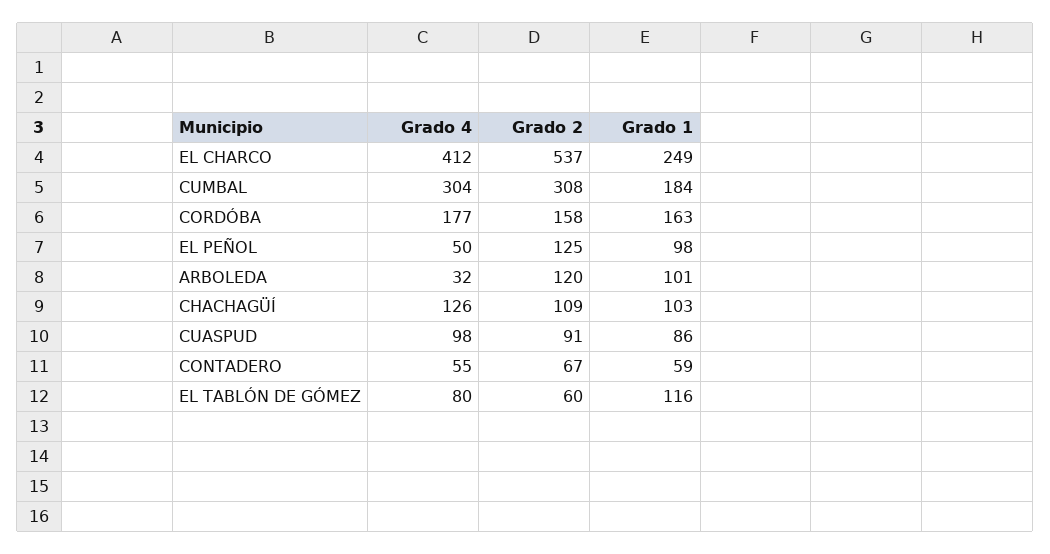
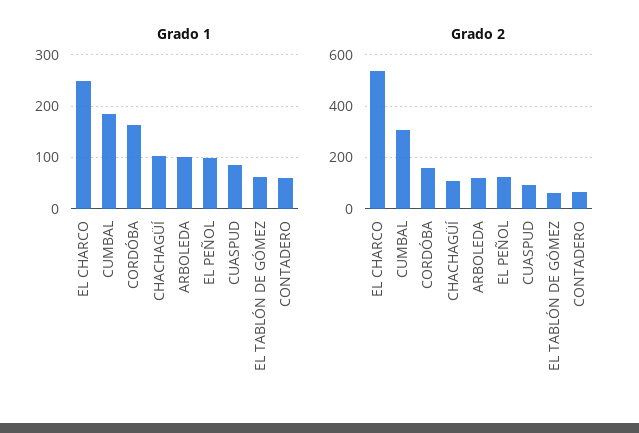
  {
-   "Grado 4": {
-     "EL CHARCO": 412,
-     "CUMBAL": 304,
-     "CORDÓBA": 177,
-     "EL PEÑOL": 50,
-     "ARBOLEDA": 32,
-     "CHACHAGÜÍ": 126,
-     "CUASPUD": 98,
-     "CONTADERO": 55,
-     "EL TABLÓN DE GÓMEZ": 80
-   },
    "Grado 2": {
      "EL CHARCO": 537,
      "CUMBAL": 308,
      "CORDÓBA": 158,
      "EL PEÑOL": 125,
      "ARBOLEDA": 120,
      "CHACHAGÜÍ": 109,
      "CUASPUD": 91,
      "CONTADERO": 67,
      "EL TABLÓN DE GÓMEZ": 60
    },
    "Grado 1": {
      "EL CHARCO": 249,
      "CUMBAL": 184,
      "CORDÓBA": 163,
      "EL PEÑOL": 98,
      "ARBOLEDA": 101,
      "CHACHAGÜÍ": 103,
      "CUASPUD": 86,
      "CONTADERO": 59,
-     "EL TABLÓN DE GÓMEZ": 116
+     "EL TABLÓN DE GÓMEZ": 60
    }
  }

